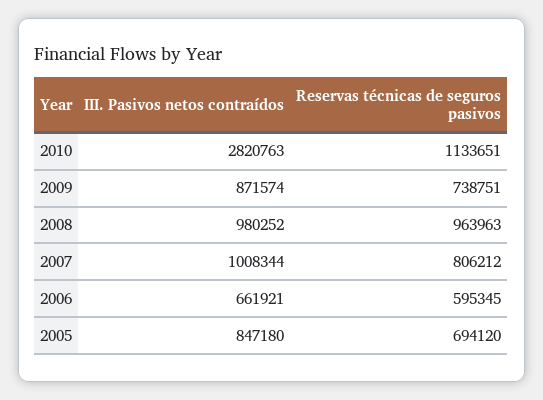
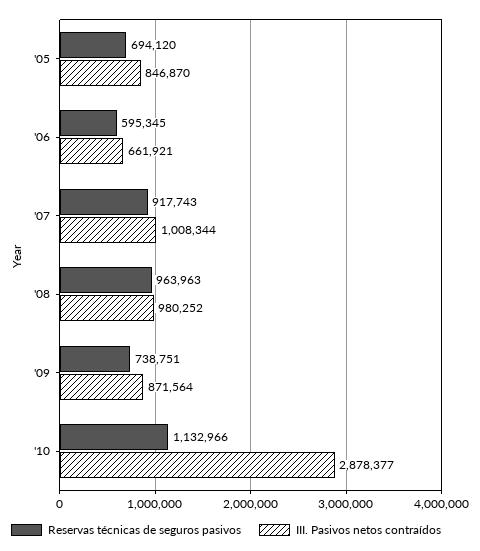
  {
    "III. Pasivos netos contraídos": {
-     "2010": 2820763,
+     "2010": 2878377,
-     "2009": 871574,
+     "2009": 871564,
      "2008": 980252,
      "2007": 1008344,
      "2006": 661921,
-     "2005": 847180
+     "2005": 846870
    },
    "Reservas técnicas de seguros pasivos": {
-     "2010": 1133651,
+     "2010": 1132966,
      "2009": 738751,
      "2008": 963963,
-     "2007": 806212,
+     "2007": 917743,
      "2006": 595345,
      "2005": 694120
    }
  }

